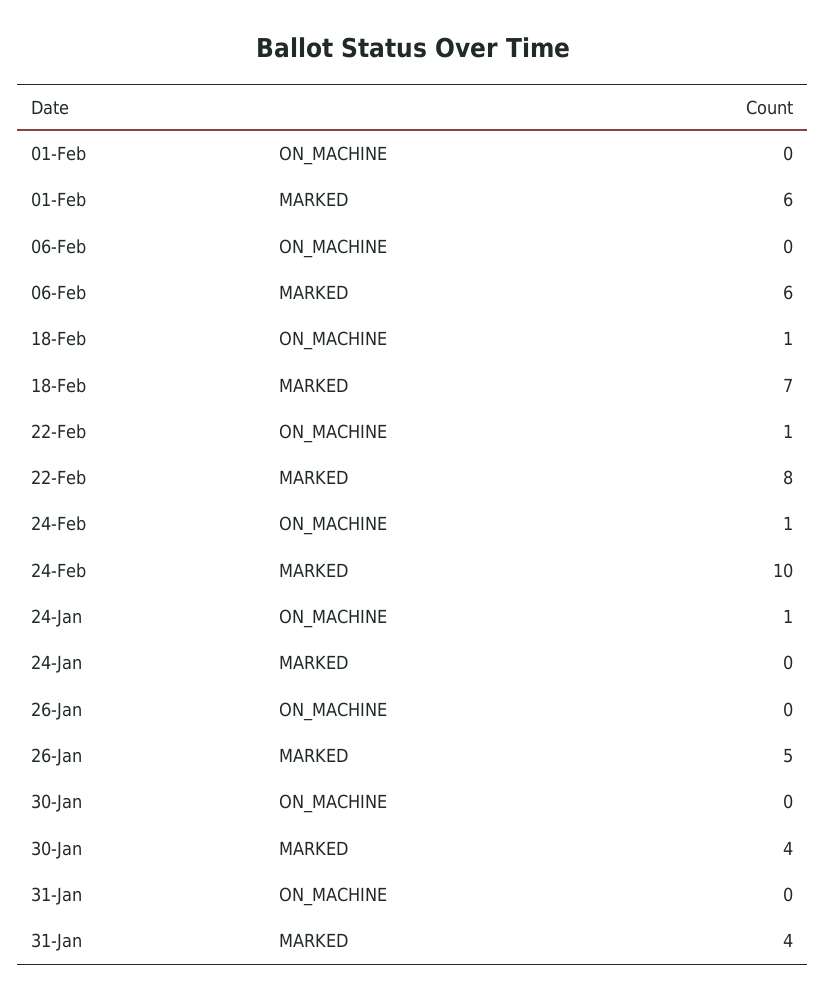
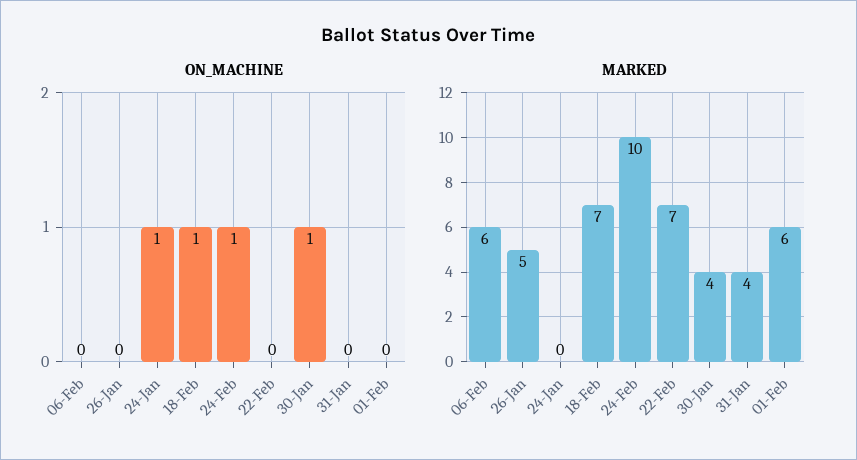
  {
    "ON_MACHINE": {
      "01-Feb": 0,
      "06-Feb": 0,
      "18-Feb": 1,
-     "22-Feb": 1,
+     "22-Feb": 0,
      "24-Feb": 1,
      "24-Jan": 1,
      "26-Jan": 0,
-     "30-Jan": 0,
+     "30-Jan": 1,
      "31-Jan": 0
    },
    "MARKED": {
      "01-Feb": 6,
      "06-Feb": 6,
      "18-Feb": 7,
-     "22-Feb": 8,
+     "22-Feb": 7,
      "24-Feb": 10,
      "24-Jan": 0,
      "26-Jan": 5,
      "30-Jan": 4,
      "31-Jan": 4
    }
  }

